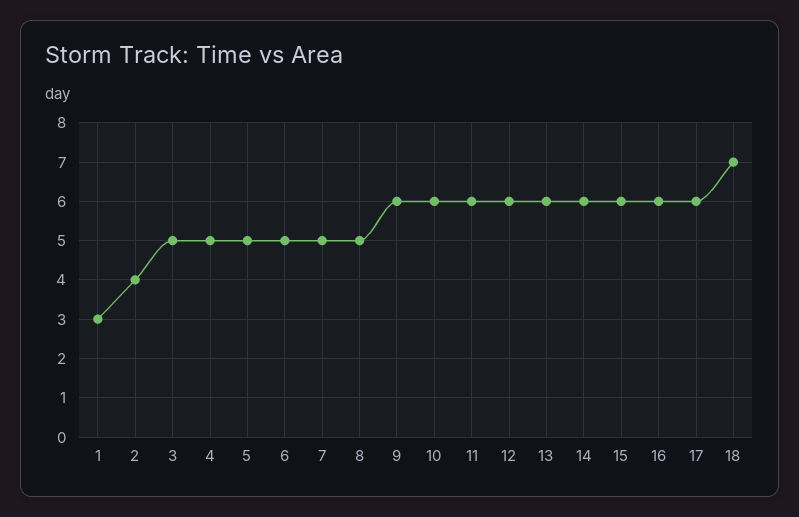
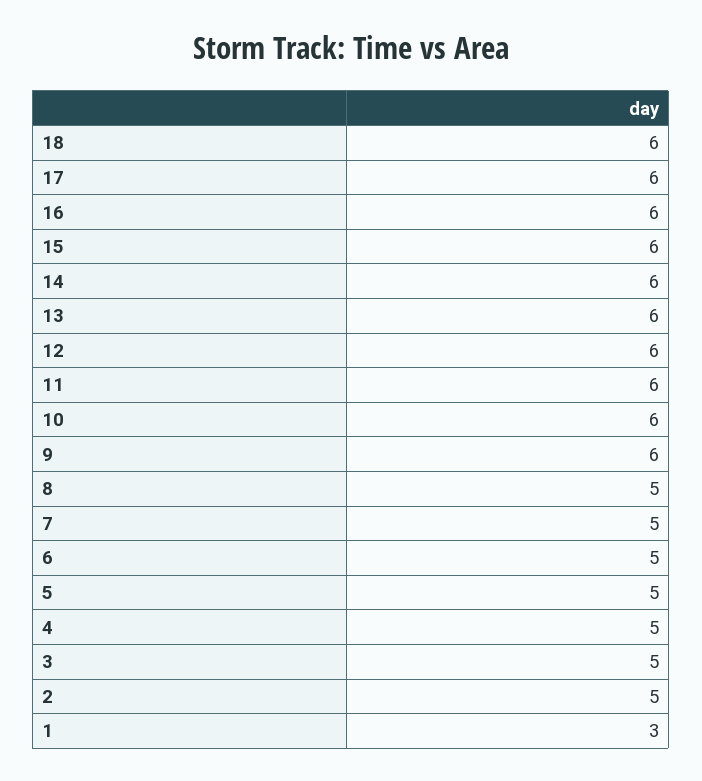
  {
    "1": 3,
-   "2": 4,
+   "2": 5,
    "3": 5,
    "4": 5,
    "5": 5,
    "6": 5,
    "7": 5,
    "8": 5,
    "9": 6,
    "10": 6,
    "11": 6,
    "12": 6,
    "13": 6,
    "14": 6,
    "15": 6,
    "16": 6,
    "17": 6,
-   "18": 7
+   "18": 6
  }

